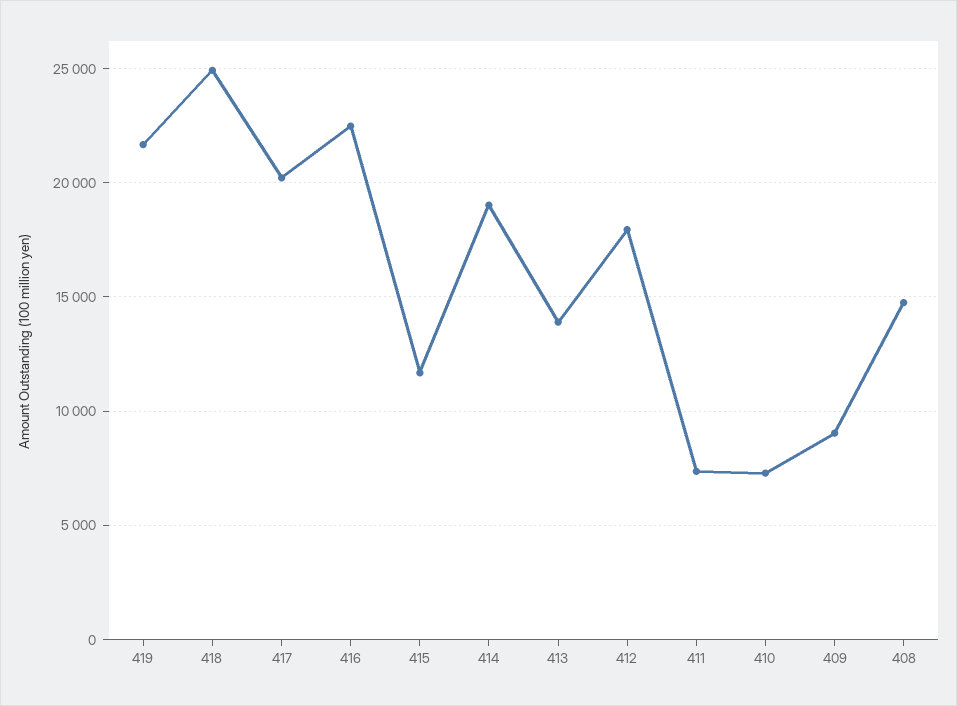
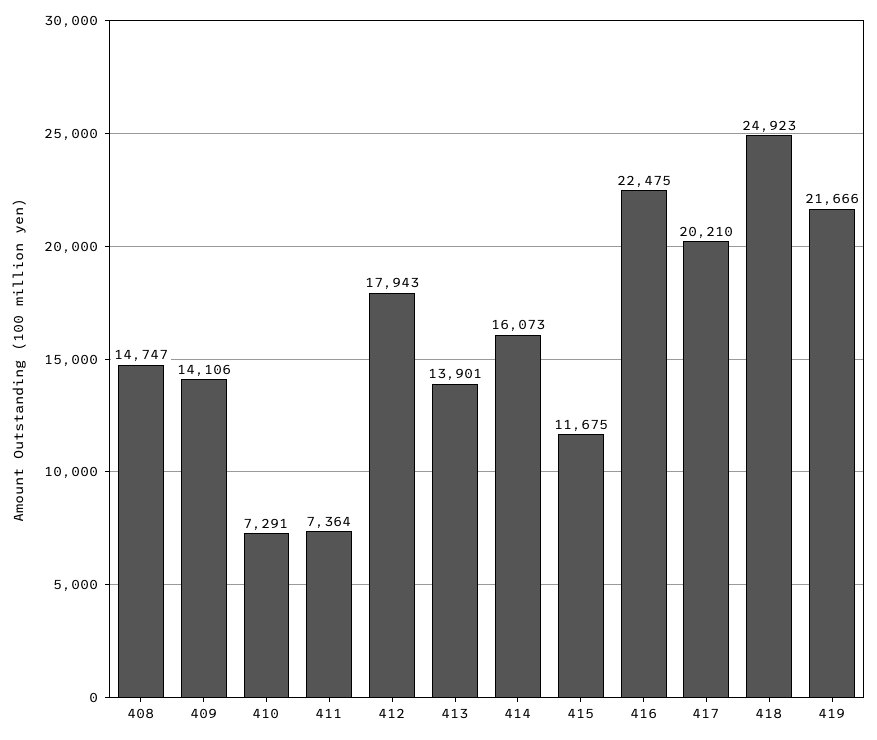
  {
    "419": 21666,
    "418": 24923,
    "417": 20210,
    "416": 22475,
    "415": 11675,
-   "414": 19000,
+   "414": 16073,
    "413": 13901,
    "412": 17943,
    "411": 7364,
    "410": 7291,
-   "409": 9000,
+   "409": 14106,
    "408": 14747
  }

